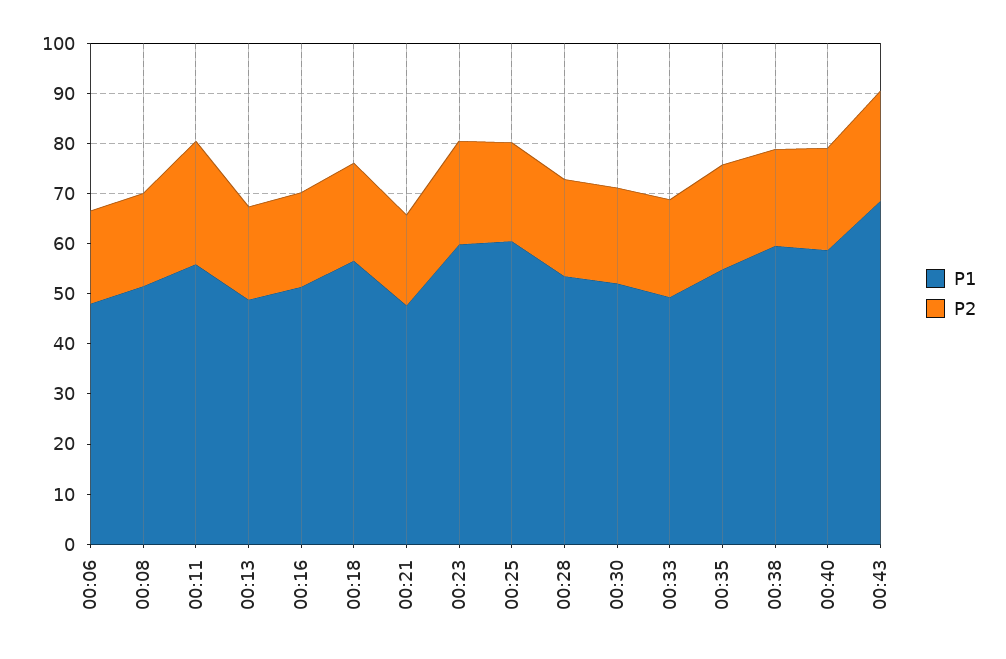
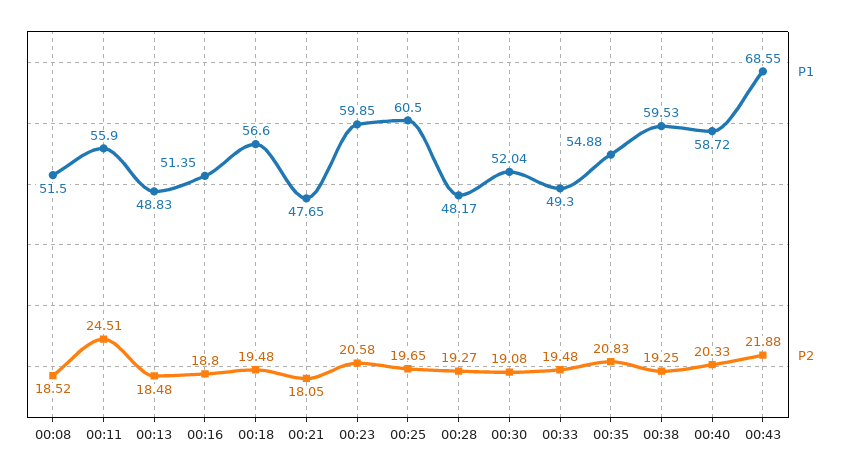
  {
    "P1": {
-     "00:06": 48,
      "00:08": 51.5,
      "00:11": 55.9,
      "00:13": 48.83,
      "00:16": 51.35,
      "00:18": 56.6,
      "00:21": 47.65,
      "00:23": 59.85,
      "00:25": 60.5,
-     "00:28": 54,
+     "00:28": 48.17,
      "00:30": 52.04,
      "00:33": 49.3,
      "00:35": 54.88,
      "00:38": 59.53,
      "00:40": 58.72,
      "00:43": 68.55
    },
    "P2": {
-     "00:06": 18,
      "00:08": 18.52,
      "00:11": 24.51,
      "00:13": 18.48,
      "00:16": 18.8,
      "00:18": 19.48,
      "00:21": 18.05,
      "00:23": 20.58,
      "00:25": 19.65,
      "00:28": 19.27,
      "00:30": 19.08,
      "00:33": 19.48,
      "00:35": 20.83,
      "00:38": 19.25,
      "00:40": 20.33,
      "00:43": 21.88
    }
  }

